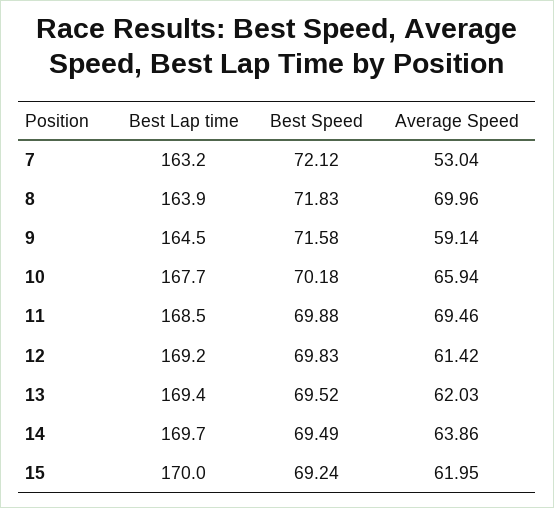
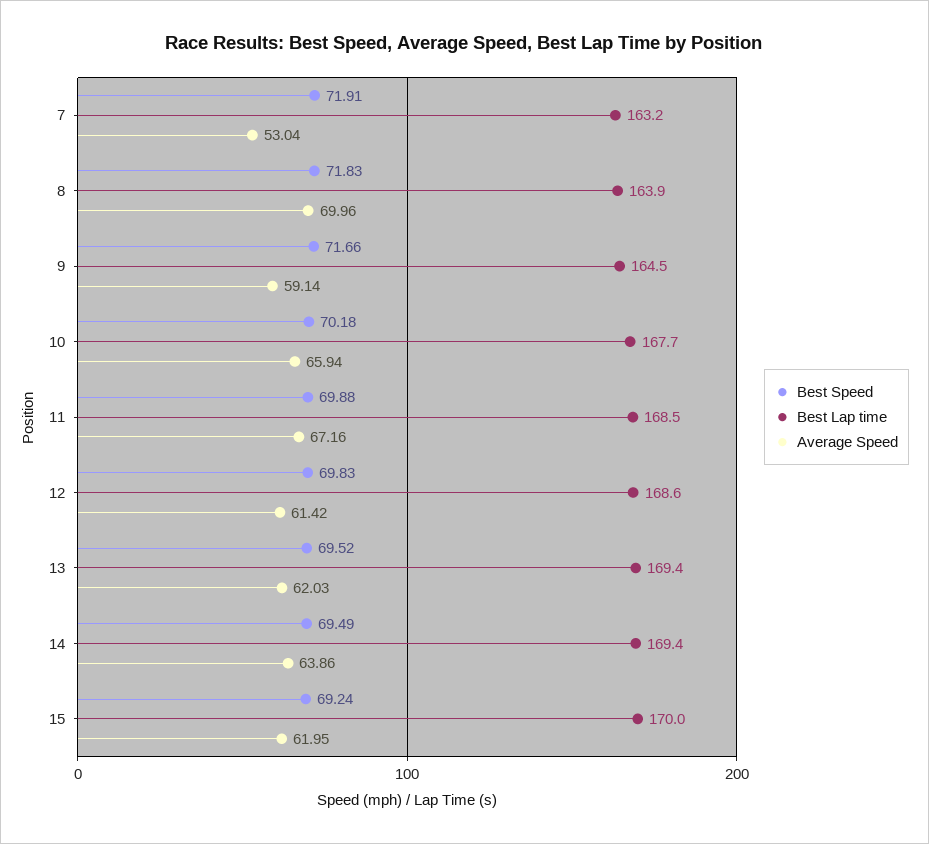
  {
    "Best Lap time": {
      "7": 163.2,
      "8": 163.9,
      "9": 164.5,
      "10": 167.7,
      "11": 168.5,
-     "12": 169.2,
+     "12": 168.6,
      "13": 169.4,
-     "14": 169.7,
+     "14": 169.4,
      "15": 170
    },
    "Best Speed": {
-     "7": 72.12,
+     "7": 71.91,
      "8": 71.83,
-     "9": 71.58,
+     "9": 71.66,
      "10": 70.18,
      "11": 69.88,
      "12": 69.83,
      "13": 69.52,
      "14": 69.49,
      "15": 69.24
    },
    "Average Speed": {
      "7": 53.04,
      "8": 69.96,
      "9": 59.14,
      "10": 65.94,
-     "11": 69.46,
+     "11": 67.16,
      "12": 61.42,
      "13": 62.03,
      "14": 63.86,
      "15": 61.95
    }
  }

